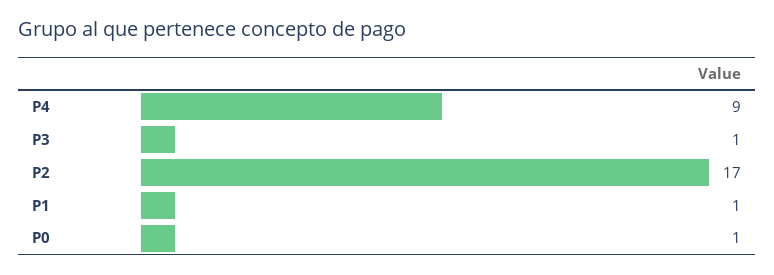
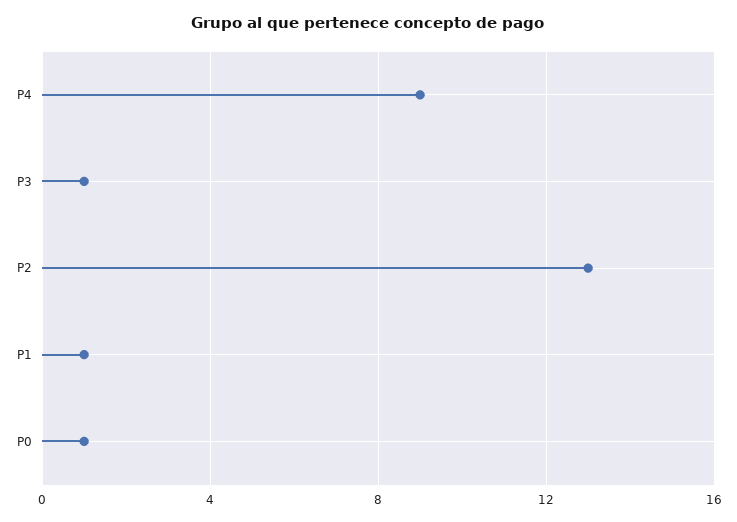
  {
    "P4": 9,
    "P3": 1,
-   "P2": 17,
+   "P2": 13,
    "P1": 1,
    "P0": 1
  }

